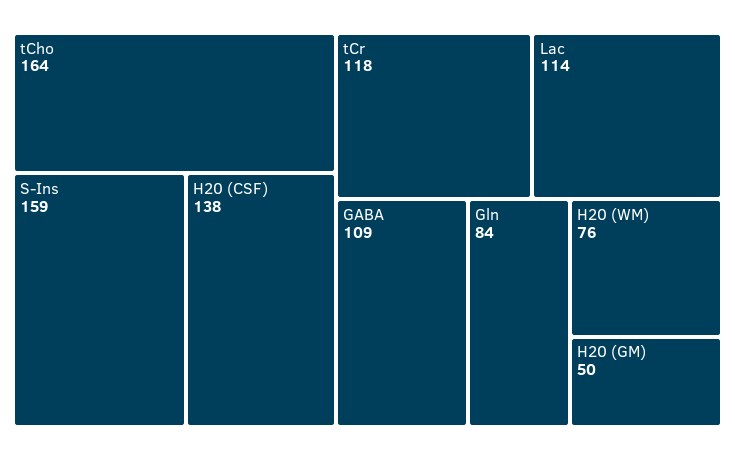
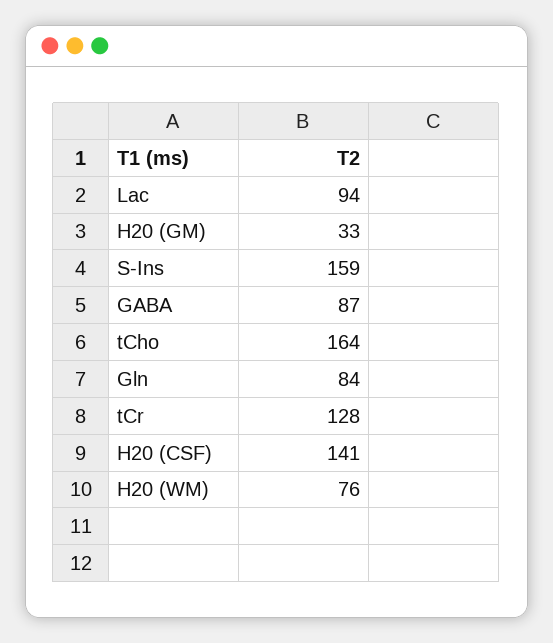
  {
    "tCho": 164,
    "S-Ins": 159,
-   "H20 (CSF)": 138,
+   "H20 (CSF)": 141,
-   "tCr": 118,
+   "tCr": 128,
-   "Lac": 114,
+   "Lac": 94,
-   "GABA": 109,
+   "GABA": 87,
    "Gln": 84,
    "H20 (WM)": 76,
-   "H20 (GM)": 50
+   "H20 (GM)": 33
  }

